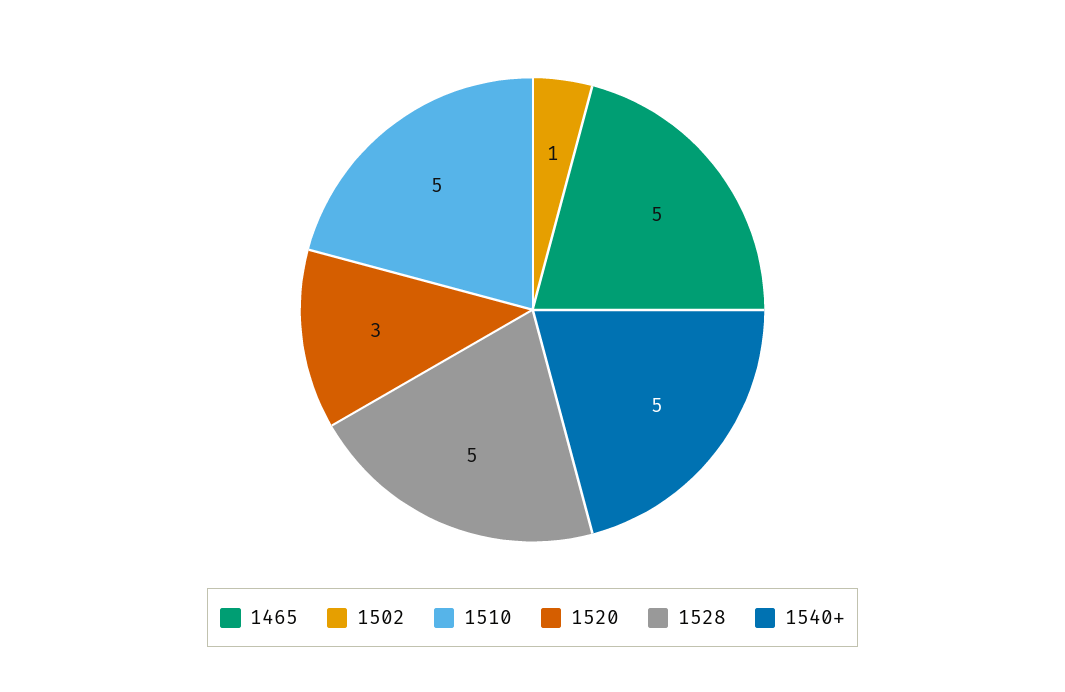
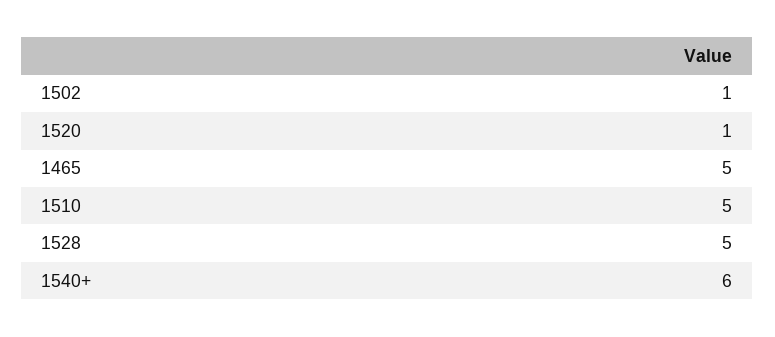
  {
    "1465": 5,
    "1502": 1,
    "1510": 5,
-   "1520": 3,
+   "1520": 1,
    "1528": 5,
-   "1540+": 5
+   "1540+": 6
  }

